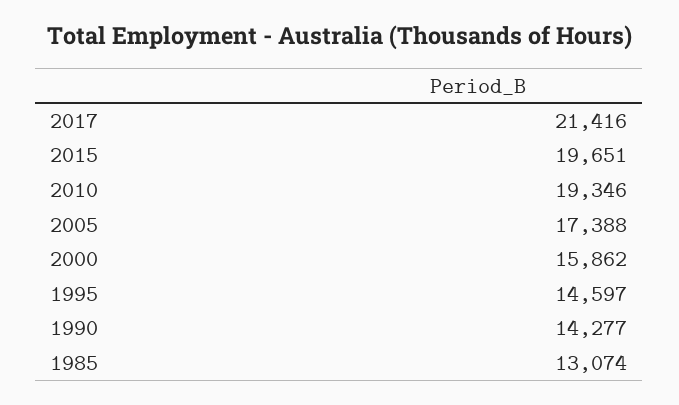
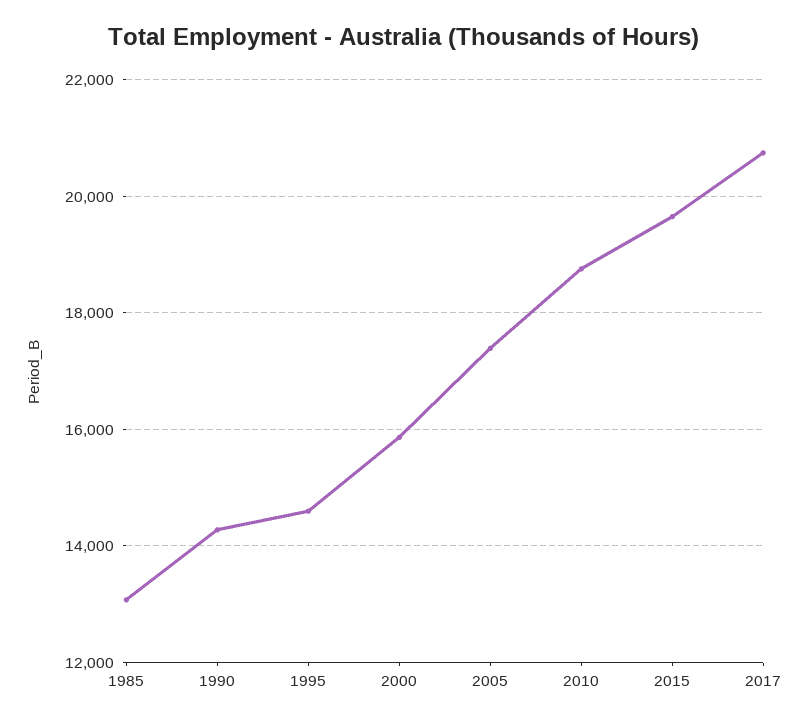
  {
-   "2017": 21416,
+   "2017": 20800,
    "2015": 19651,
-   "2010": 19346,
+   "2010": 18800,
    "2005": 17388,
    "2000": 15862,
    "1995": 14597,
    "1990": 14277,
    "1985": 13074
  }

